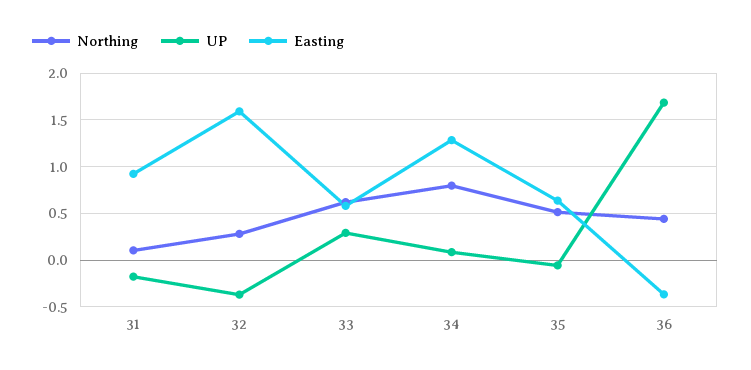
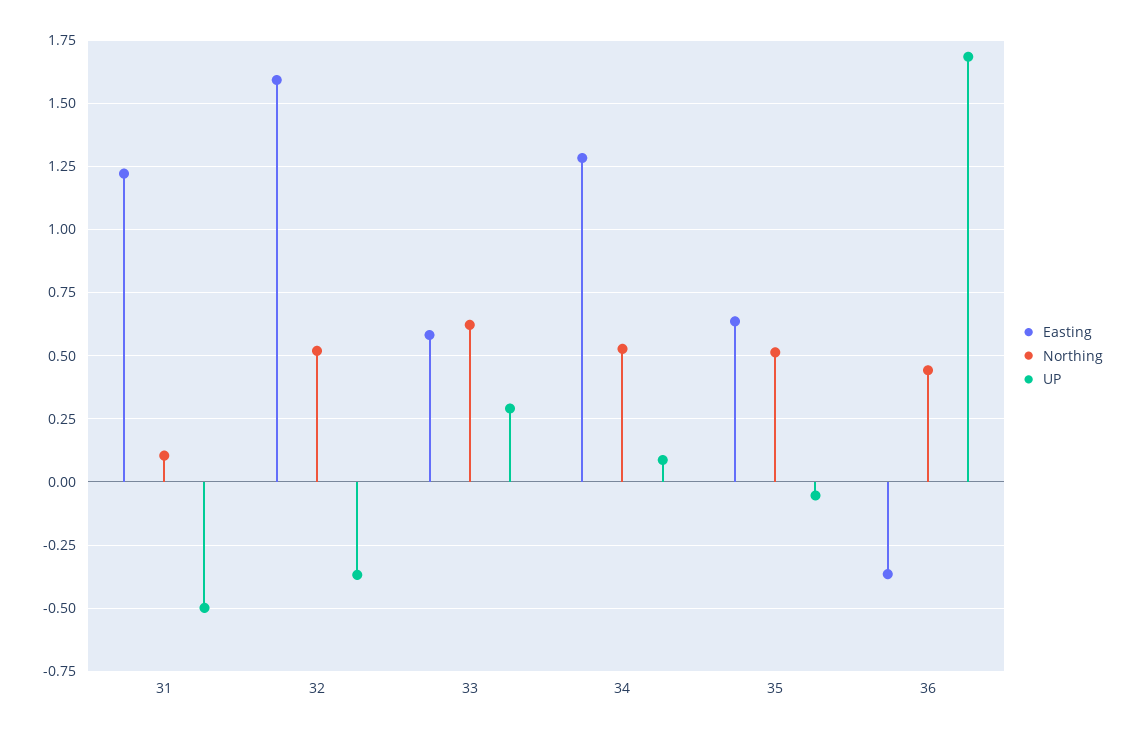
  {
    "Northing": {
      "31": 0.1,
-     "32": 0.3,
+     "32": 0.525,
      "33": 0.625,
-     "34": 0.8,
+     "34": 0.525,
      "35": 0.525,
      "36": 0.45
    },
    "UP": {
-     "31": -0.2,
+     "31": -0.5,
      "32": -0.375,
      "33": 0.3,
      "34": 0.075,
      "35": -0.05,
      "36": 1.675
    },
    "Easting": {
-     "31": 0.9,
+     "31": 1.225,
      "32": 1.6,
      "33": 0.575,
      "34": 1.275,
      "35": 0.625,
      "36": -0.375
    }
  }

